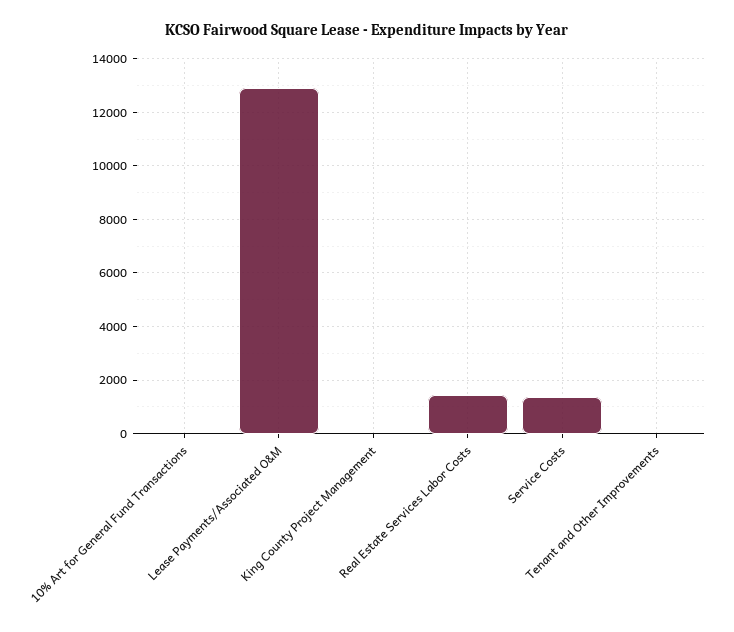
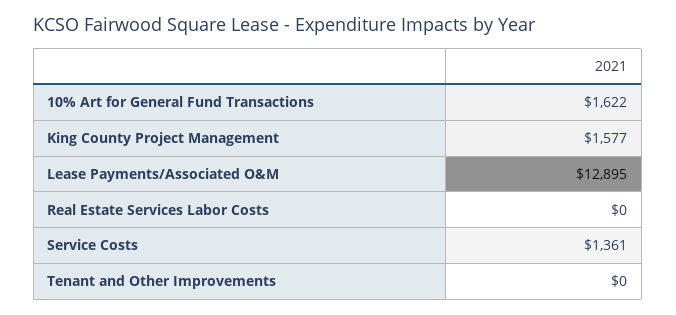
  {
-   "10% Art for General Fund Transactions": 0,
+   "10% Art for General Fund Transactions": 1622,
    "Lease Payments/Associated O&M": 12895,
-   "King County Project Management": 0,
+   "King County Project Management": 1577,
-   "Real Estate Services Labor Costs": 1500,
+   "Real Estate Services Labor Costs": 0,
    "Service Costs": 1361,
    "Tenant and Other Improvements": 0
  }

